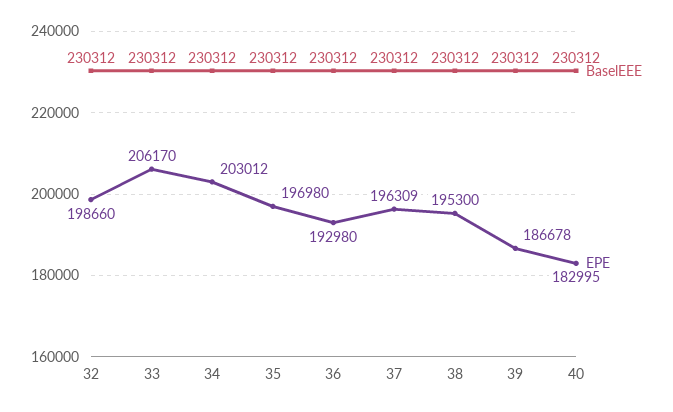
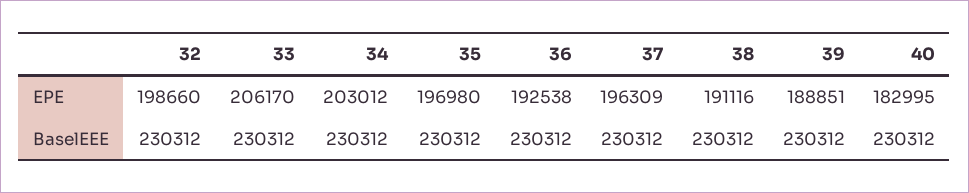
  {
    "BaselEEE": {
      "32": 230312,
      "33": 230312,
      "34": 230312,
      "35": 230312,
      "36": 230312,
      "37": 230312,
      "38": 230312,
      "39": 230312,
      "40": 230312
    },
    "EPE": {
      "32": 198660,
      "33": 206170,
      "34": 203012,
      "35": 196980,
-     "36": 192980,
+     "36": 192538,
      "37": 196309,
-     "38": 195300,
+     "38": 191116,
-     "39": 186678,
+     "39": 188851,
      "40": 182995
    }
  }

